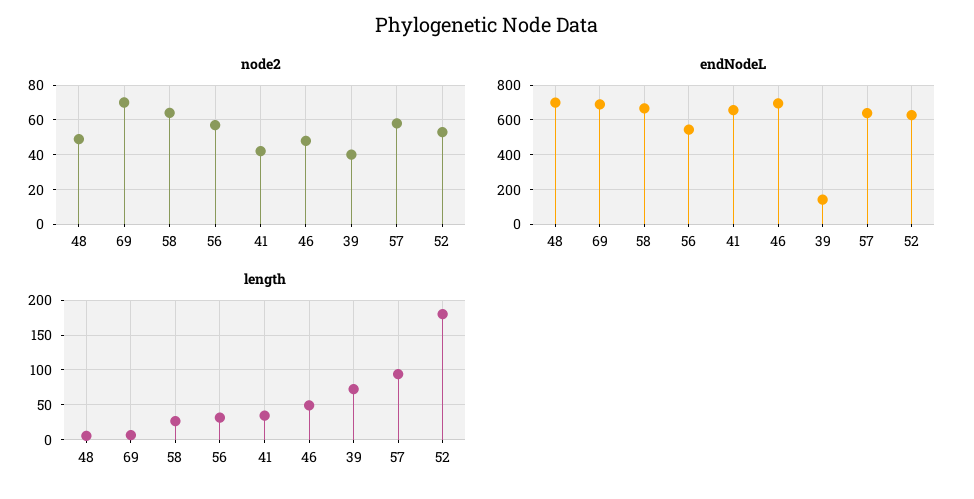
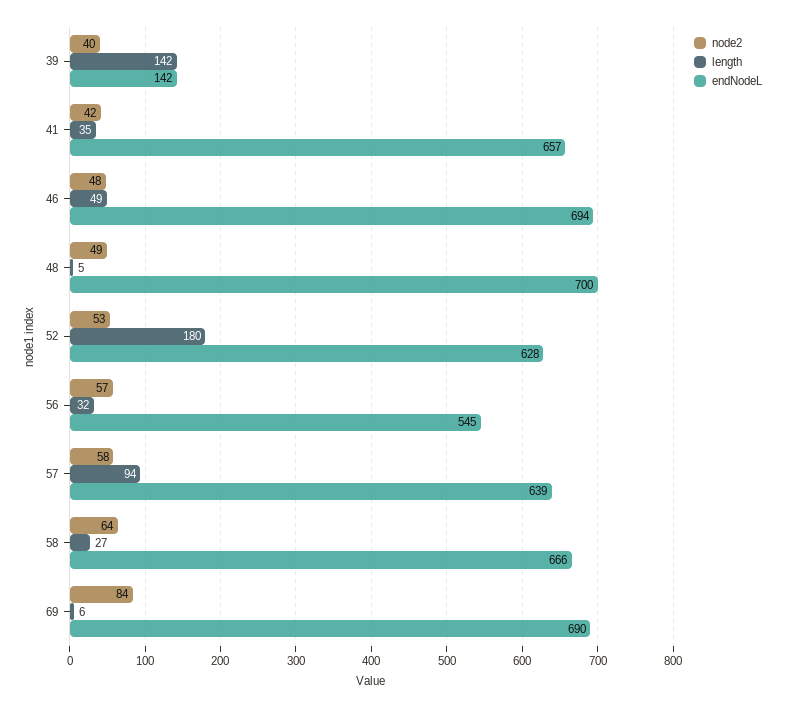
  {
    "node2": {
      "48": 49,
-     "69": 70,
+     "69": 84,
      "58": 64,
      "56": 57,
      "41": 42,
      "46": 48,
      "39": 40,
      "57": 58,
      "52": 53
    },
    "endNodeL": {
      "48": 700,
      "69": 690,
      "58": 666,
      "56": 545,
      "41": 657,
      "46": 694,
      "39": 142,
      "57": 639,
      "52": 628
    },
    "length": {
      "48": 5,
      "69": 6,
      "58": 27,
      "56": 32,
      "41": 35,
      "46": 49,
-     "39": 70,
+     "39": 142,
      "57": 94,
      "52": 180
    }
  }

